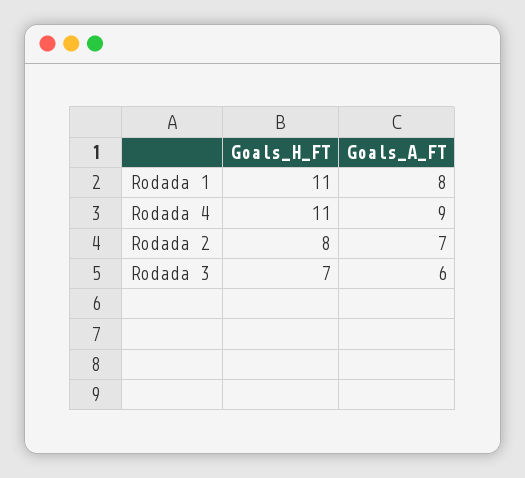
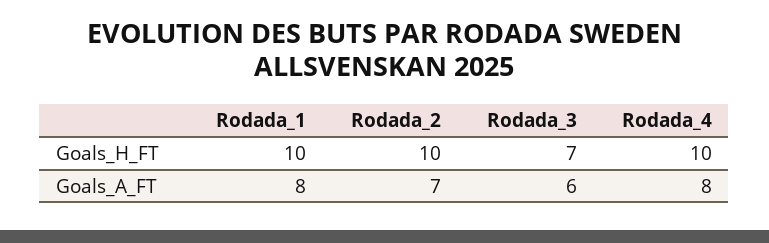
  {
    "Goals_H_FT": {
-     "Rodada 1": 11,
+     "Rodada 1": 10,
-     "Rodada 4": 11,
+     "Rodada 4": 10,
-     "Rodada 2": 8,
+     "Rodada 2": 10,
      "Rodada 3": 7
    },
    "Goals_A_FT": {
      "Rodada 1": 8,
-     "Rodada 4": 9,
+     "Rodada 4": 8,
      "Rodada 2": 7,
      "Rodada 3": 6
    }
  }

